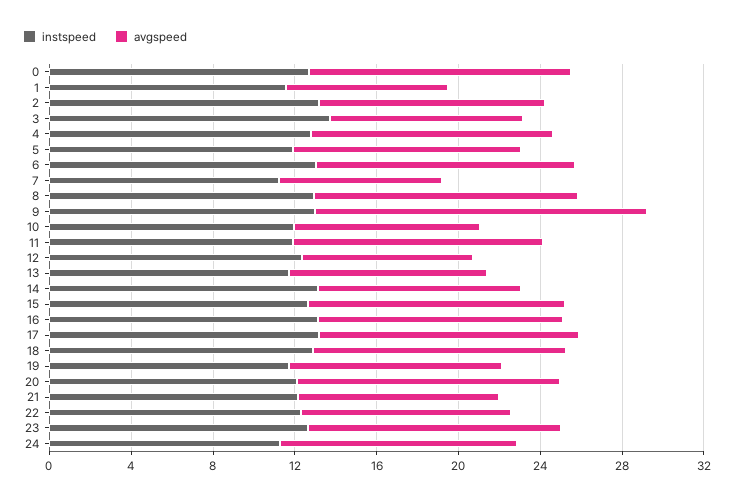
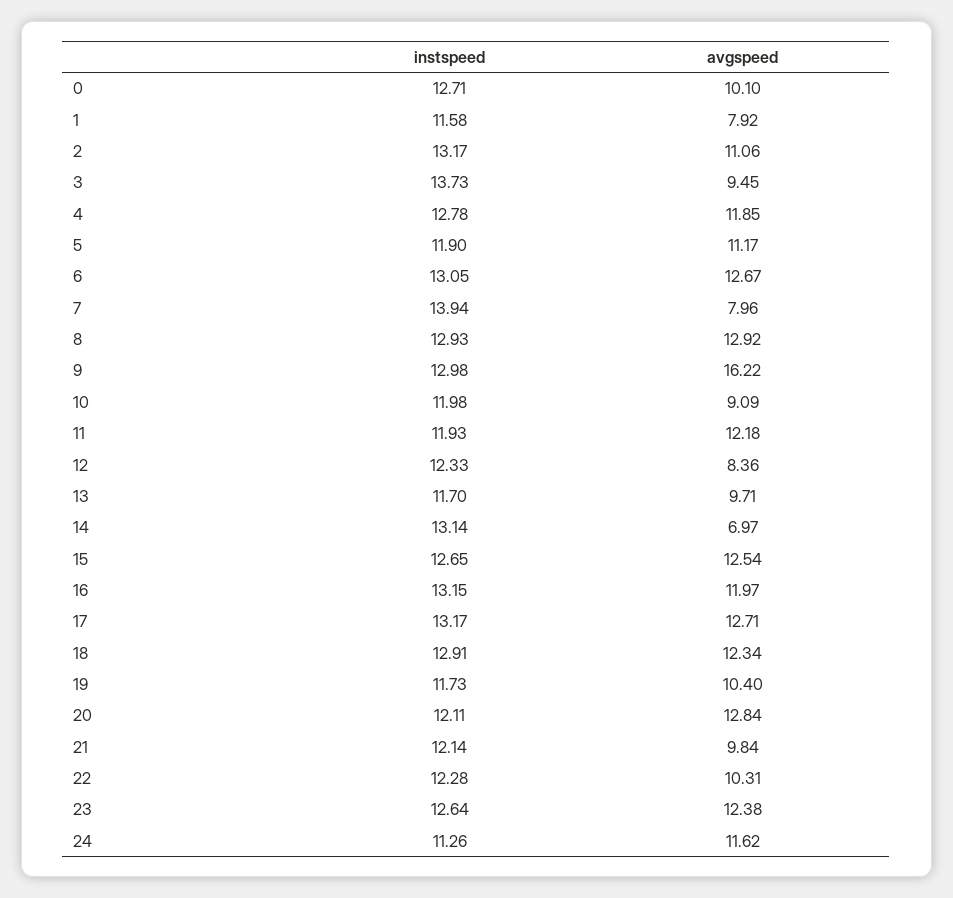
  {
    "instspeed": {
      "0": 12.71,
      "1": 11.58,
      "2": 13.17,
      "3": 13.73,
      "4": 12.78,
      "5": 11.9,
      "6": 13.05,
-     "7": 11,
+     "7": 13.94,
      "8": 12.93,
      "9": 12.98,
      "10": 11.98,
      "11": 11.93,
      "12": 12.33,
      "13": 11.7,
      "14": 13.14,
      "15": 12.65,
      "16": 13.15,
      "17": 13.17,
      "18": 12.91,
      "19": 11.73,
      "20": 12.11,
      "21": 12.14,
      "22": 12.28,
      "23": 12.64,
      "24": 11.26
    },
    "avgspeed": {
-     "0": 13,
+     "0": 10.1,
      "1": 7.92,
      "2": 11.06,
      "3": 9.45,
      "4": 11.85,
      "5": 11.17,
      "6": 12.67,
      "7": 7.96,
      "8": 12.92,
      "9": 16.22,
      "10": 9.09,
      "11": 12.18,
      "12": 8.36,
      "13": 9.71,
-     "14": 10,
+     "14": 6.97,
      "15": 12.54,
      "16": 11.97,
      "17": 12.71,
      "18": 12.34,
      "19": 10.4,
      "20": 12.84,
      "21": 9.84,
      "22": 10.31,
      "23": 12.38,
      "24": 11.62
    }
  }

